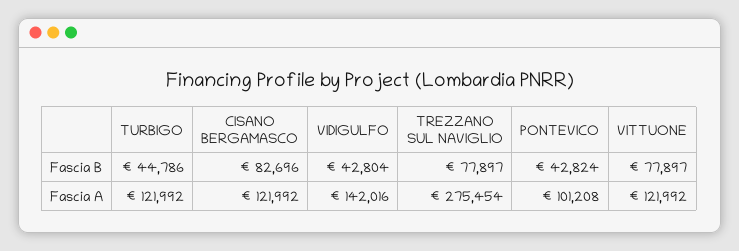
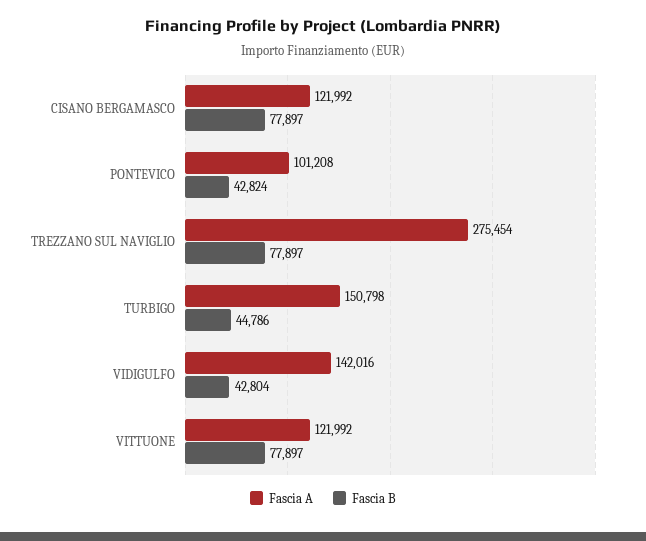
  {
    "Fascia B": {
      "TURBIGO": 44786,
-     "CISANO BERGAMASCO": 82696,
+     "CISANO BERGAMASCO": 77897,
      "VIDIGULFO": 42804,
      "TREZZANO SUL NAVIGLIO": 77897,
      "PONTEVICO": 42824,
      "VITTUONE": 77897
    },
    "Fascia A": {
-     "TURBIGO": 121992,
+     "TURBIGO": 150798,
      "CISANO BERGAMASCO": 121992,
      "VIDIGULFO": 142016,
      "TREZZANO SUL NAVIGLIO": 275454,
      "PONTEVICO": 101208,
      "VITTUONE": 121992
    }
  }

